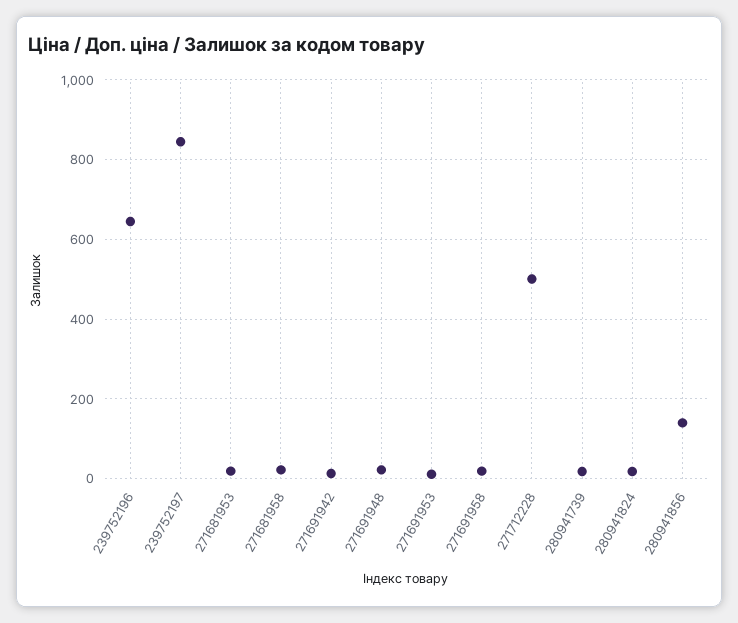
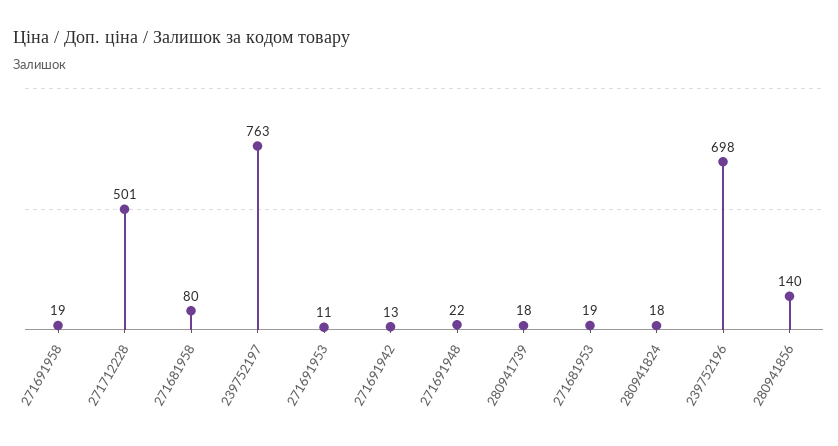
  {
-   "239752196": 640,
+   "239752196": 698,
-   "239752197": 840,
+   "239752197": 763,
    "271681953": 19,
-   "271681958": 20,
+   "271681958": 80,
    "271691942": 13,
    "271691948": 22,
    "271691953": 11,
    "271691958": 19,
    "271712228": 501,
    "280941739": 18,
    "280941824": 18,
    "280941856": 140
  }

